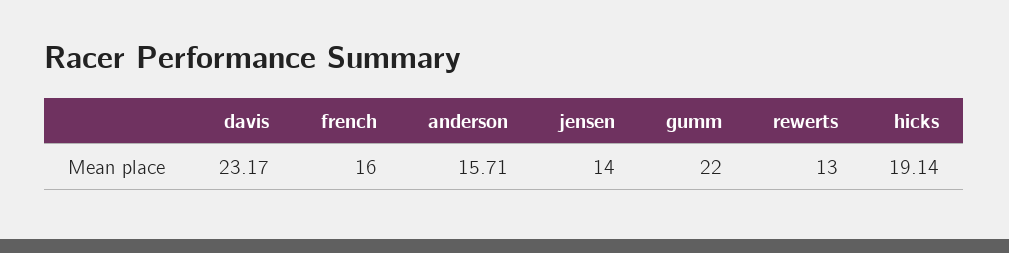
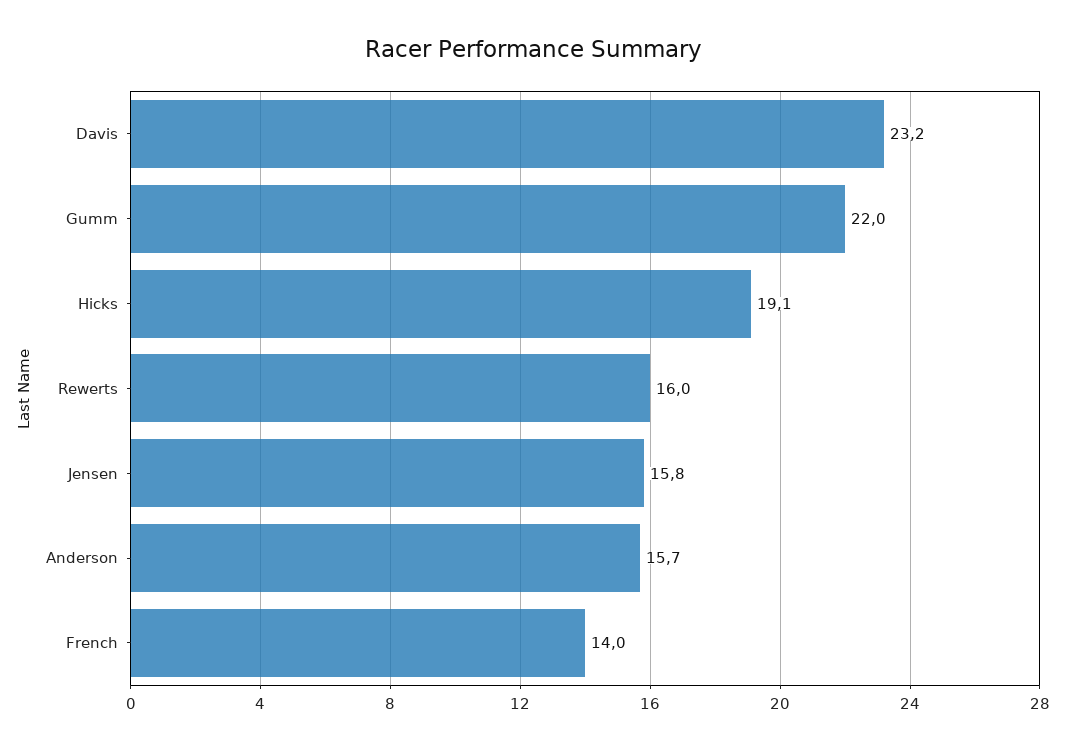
  {
    "davis": 23.17,
-   "french": 16,
+   "french": 14,
    "anderson": 15.71,
-   "jensen": 14,
+   "jensen": 15.8,
    "gumm": 22,
-   "rewerts": 13,
+   "rewerts": 16,
    "hicks": 19.14
  }

